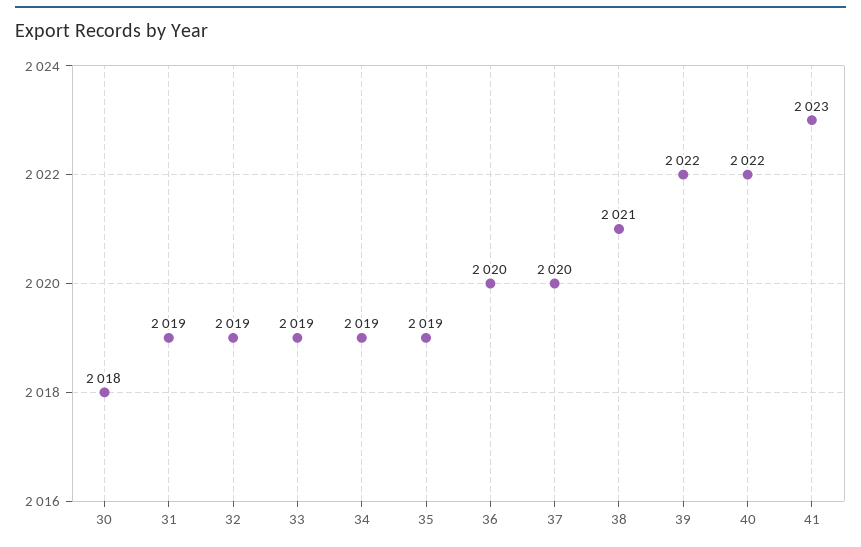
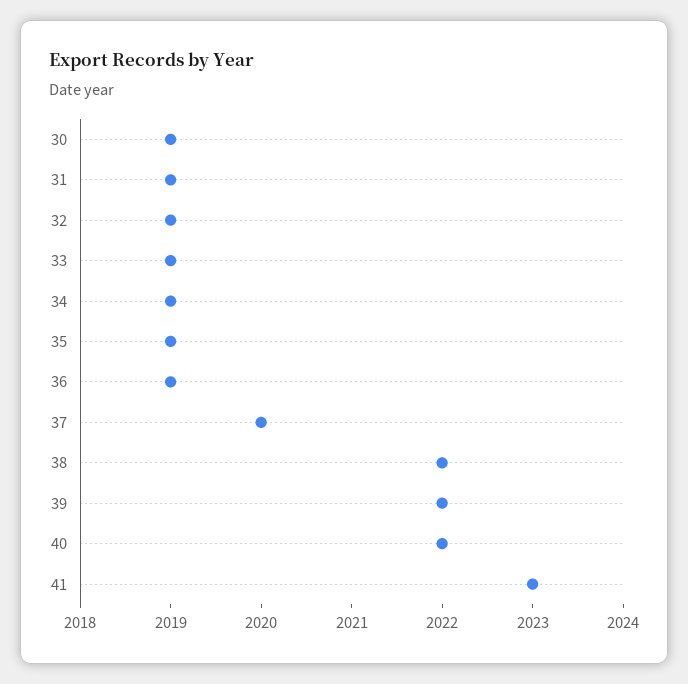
  {
-   "30": 2018,
+   "30": 2019,
    "31": 2019,
    "32": 2019,
    "33": 2019,
    "34": 2019,
    "35": 2019,
-   "36": 2020,
+   "36": 2019,
    "37": 2020,
-   "38": 2021,
+   "38": 2022,
    "39": 2022,
    "40": 2022,
    "41": 2023
  }

